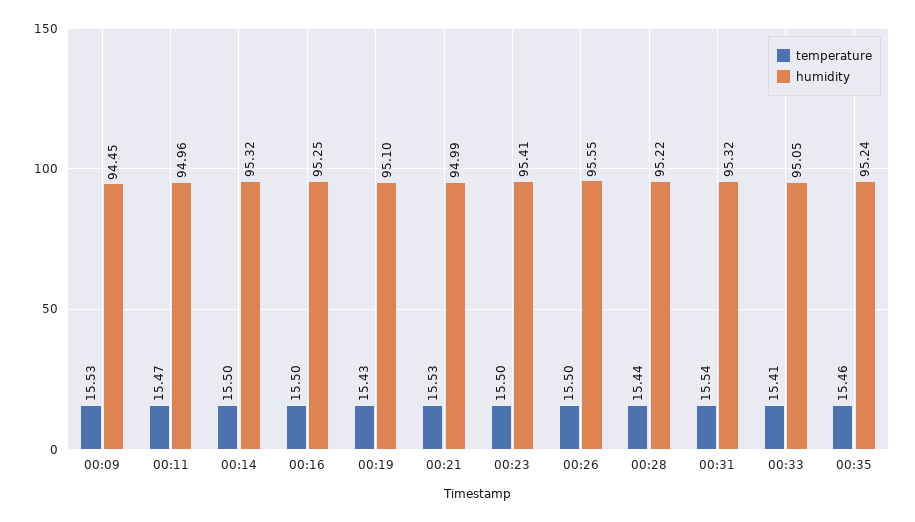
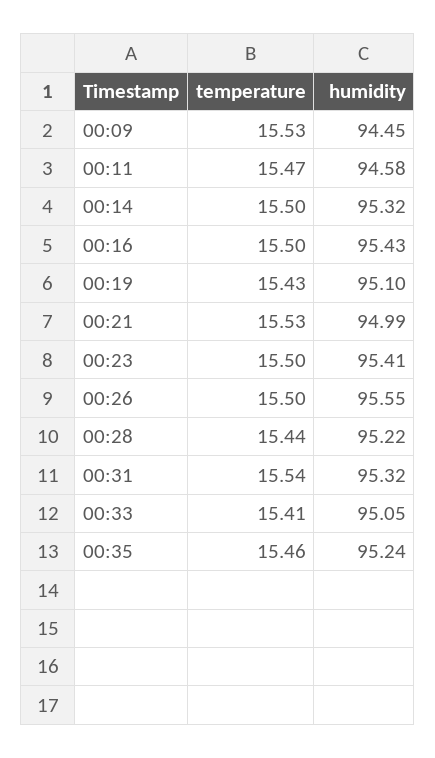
  {
    "temperature": {
      "00:09": 15.53,
      "00:11": 15.47,
      "00:14": 15.5,
      "00:16": 15.5,
      "00:19": 15.43,
      "00:21": 15.53,
      "00:23": 15.5,
      "00:26": 15.5,
      "00:28": 15.44,
      "00:31": 15.54,
      "00:33": 15.41,
      "00:35": 15.46
    },
    "humidity": {
      "00:09": 94.45,
-     "00:11": 94.96,
+     "00:11": 94.58,
      "00:14": 95.32,
-     "00:16": 95.25,
+     "00:16": 95.43,
      "00:19": 95.1,
      "00:21": 94.99,
      "00:23": 95.41,
      "00:26": 95.55,
      "00:28": 95.22,
      "00:31": 95.32,
      "00:33": 95.05,
      "00:35": 95.24
    }
  }

